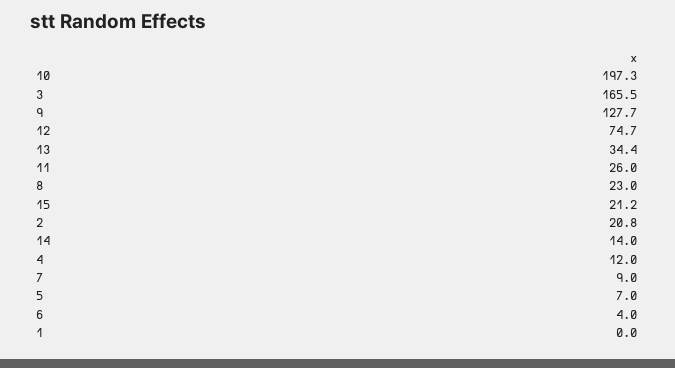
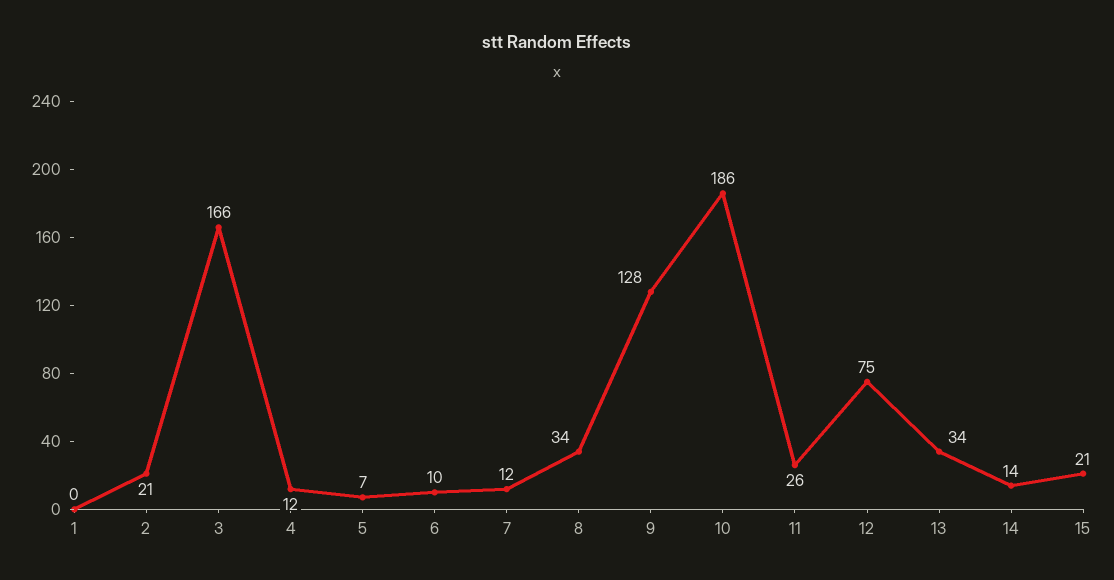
  {
-   "10": 197.3,
+   "10": 186,
    "3": 165.5,
    "9": 127.7,
    "12": 74.7,
    "13": 34.4,
    "11": 26,
-   "8": 23,
+   "8": 34,
    "15": 21.2,
    "2": 20.8,
    "14": 14,
    "4": 12,
-   "7": 9,
+   "7": 12,
    "5": 7,
-   "6": 4,
+   "6": 10,
    "1": 0
  }

